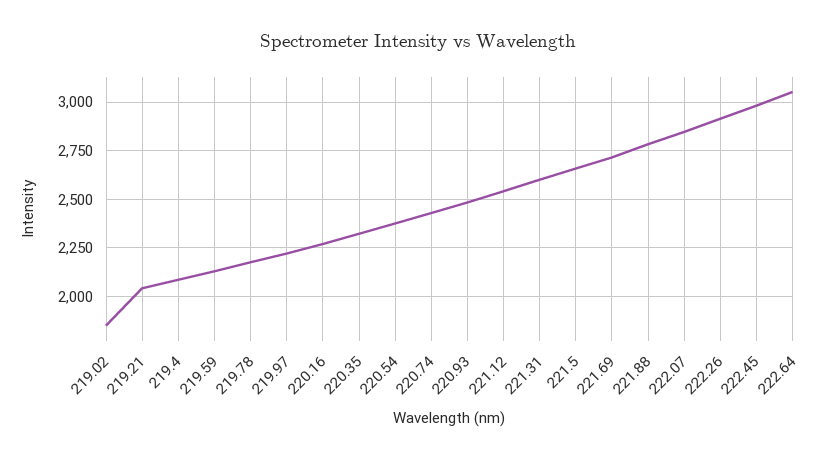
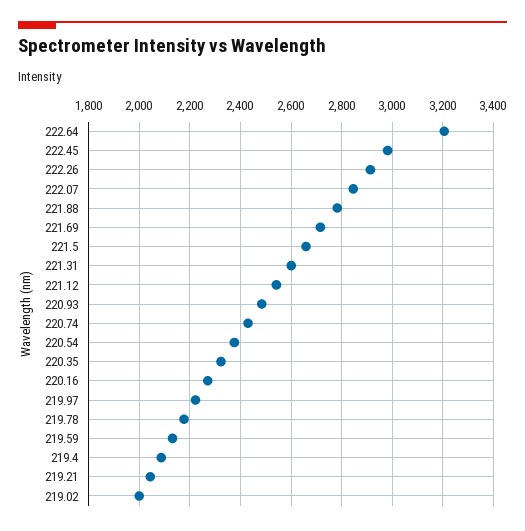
  {
-   "219.02": 1850,
+   "219.02": 2000,
    "219.21": 2050,
    "219.4": 2075,
    "219.59": 2125,
    "219.78": 2175,
    "219.97": 2225,
    "220.16": 2275,
    "220.35": 2325,
    "220.54": 2375,
    "220.74": 2425,
    "220.93": 2475,
    "221.12": 2550,
    "221.31": 2600,
    "221.5": 2650,
    "221.69": 2725,
    "221.88": 2775,
    "222.07": 2850,
    "222.26": 2925,
    "222.45": 2975,
-   "222.64": 3050
+   "222.64": 3200
  }

